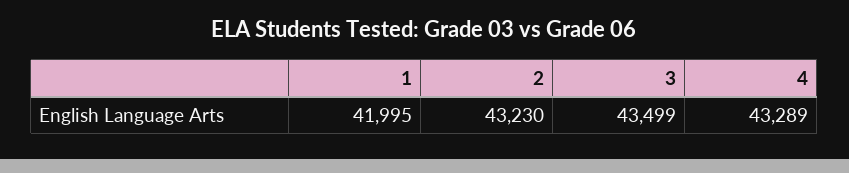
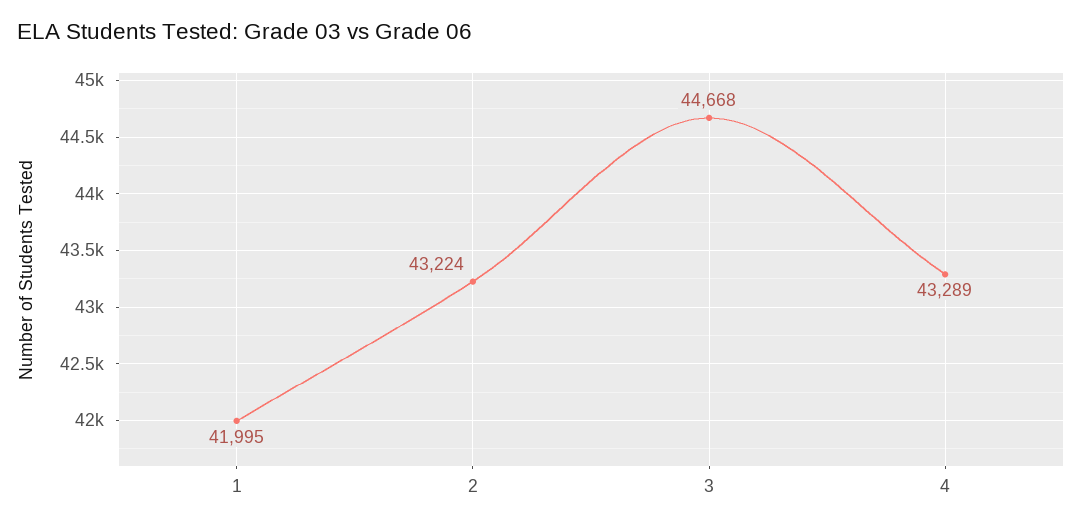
  {
    "1": 41995,
-   "2": 43230,
+   "2": 43224,
-   "3": 43499,
+   "3": 44668,
    "4": 43289
  }

